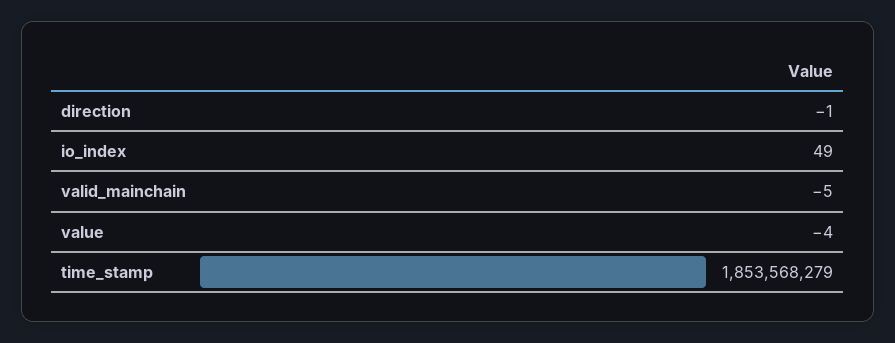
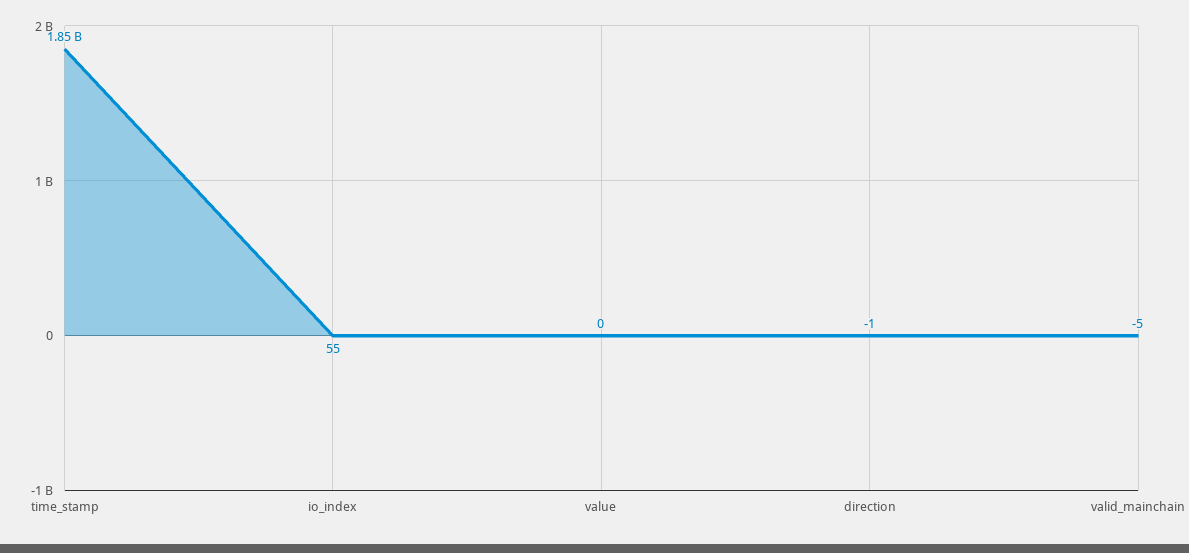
  {
    "direction": -1,
-   "io_index": 49,
+   "io_index": 55,
    "valid_mainchain": -5,
-   "value": -4,
+   "value": 0,
    "time_stamp": 1853568279
  }

